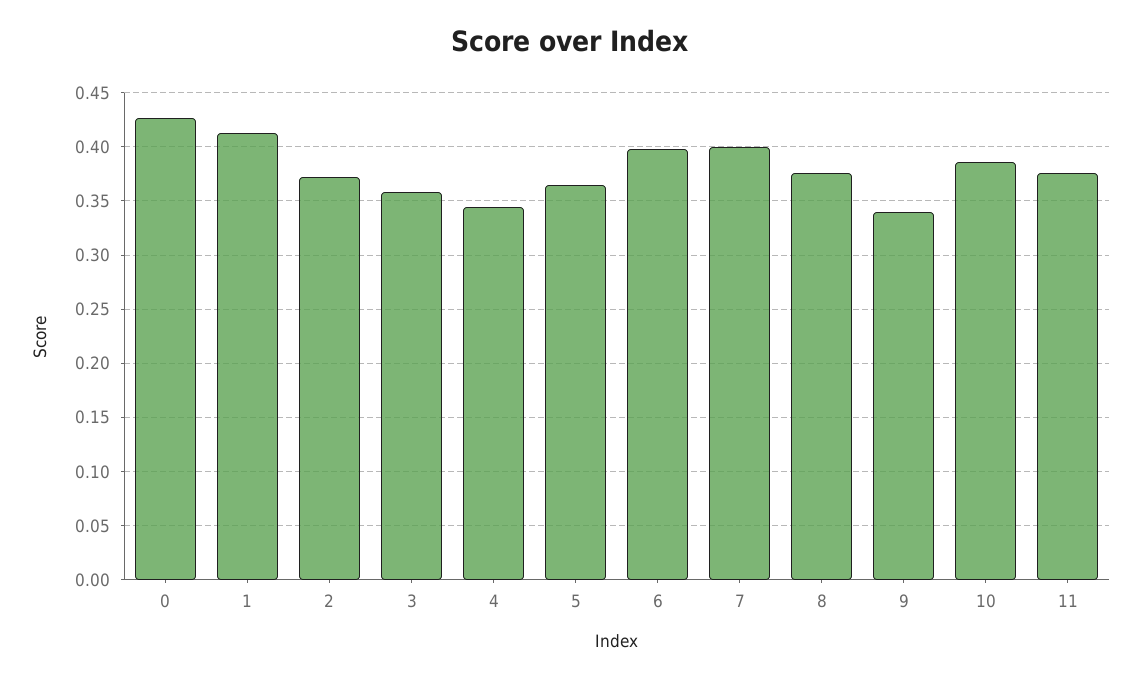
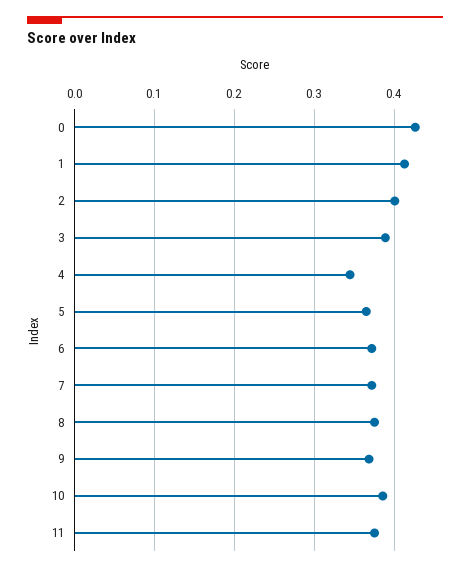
  {
    "0": 0.43,
    "1": 0.41,
-   "2": 0.37,
+   "2": 0.4,
-   "3": 0.36,
+   "3": 0.39,
    "4": 0.34,
    "5": 0.37,
-   "6": 0.4,
+   "6": 0.37,
-   "7": 0.4,
+   "7": 0.37,
    "8": 0.38,
-   "9": 0.34,
+   "9": 0.37,
    "10": 0.39,
    "11": 0.38
  }

